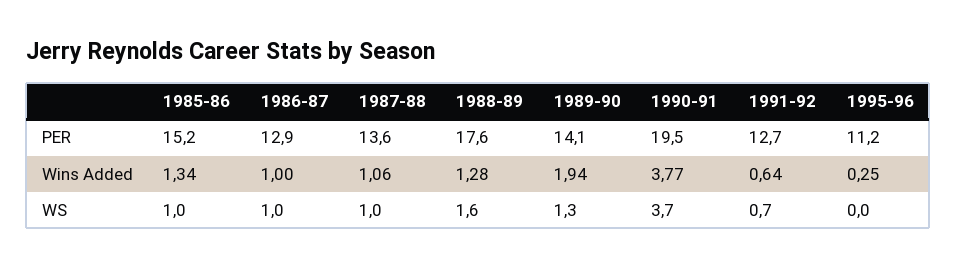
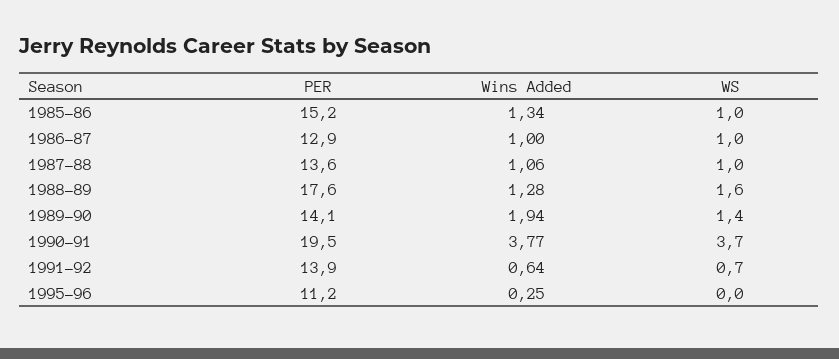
  {
    "1985-86": {
      "PER": 15.2,
      "Wins Added": 1.34,
      "WS": 1
    },
    "1986-87": {
      "PER": 12.9,
      "Wins Added": 1,
      "WS": 1
    },
    "1987-88": {
      "PER": 13.6,
      "Wins Added": 1.06,
      "WS": 1
    },
    "1988-89": {
      "PER": 17.6,
      "Wins Added": 1.28,
      "WS": 1.6
    },
    "1989-90": {
      "PER": 14.1,
      "Wins Added": 1.94,
-     "WS": 1.3
+     "WS": 1.4
    },
    "1990-91": {
      "PER": 19.5,
      "Wins Added": 3.77,
      "WS": 3.7
    },
    "1991-92": {
-     "PER": 12.7,
+     "PER": 13.9,
      "Wins Added": 0.64,
      "WS": 0.7
    },
    "1995-96": {
      "PER": 11.2,
      "Wins Added": 0.25,
      "WS": 0
    }
  }

